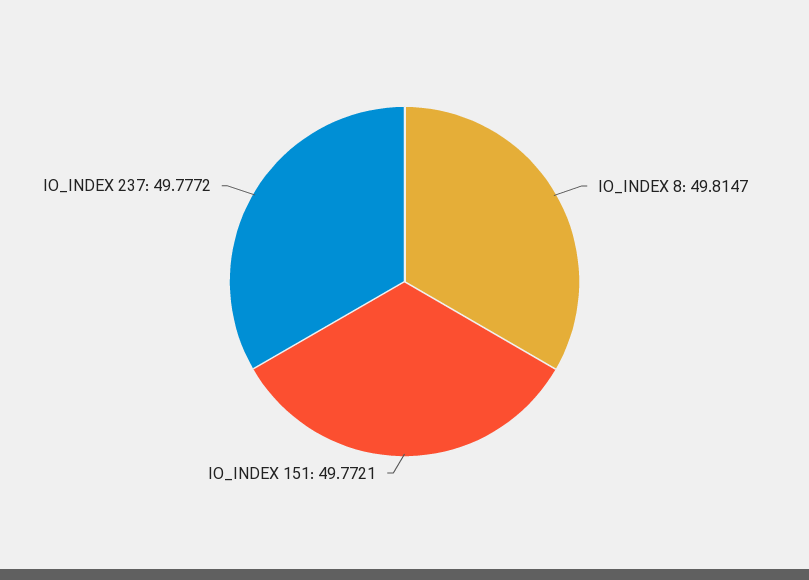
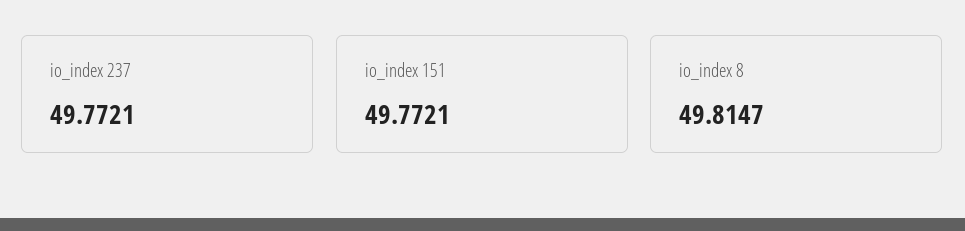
  {
    "IO_INDEX 8": 49.8147,
    "IO_INDEX 151": 49.7721,
-   "IO_INDEX 237": 49.7772
+   "IO_INDEX 237": 49.7721
  }

